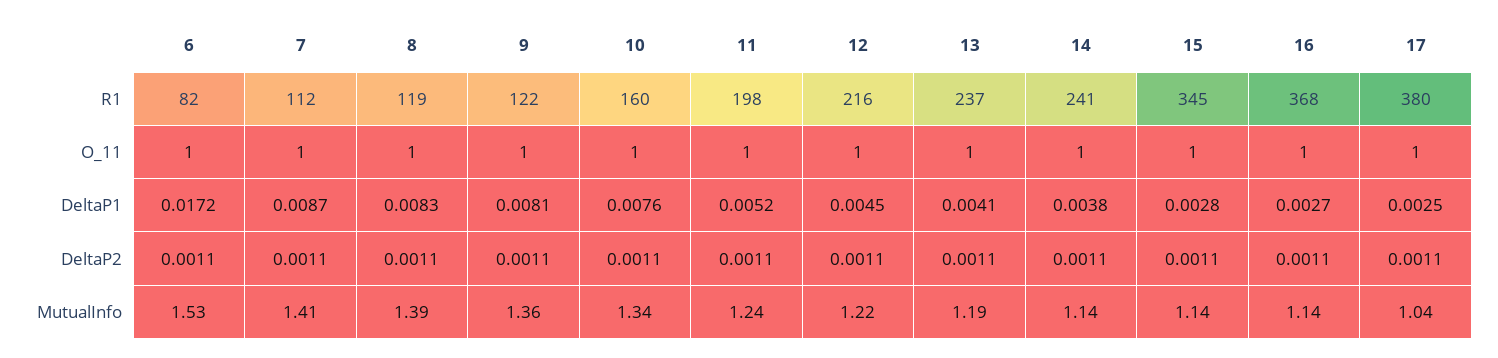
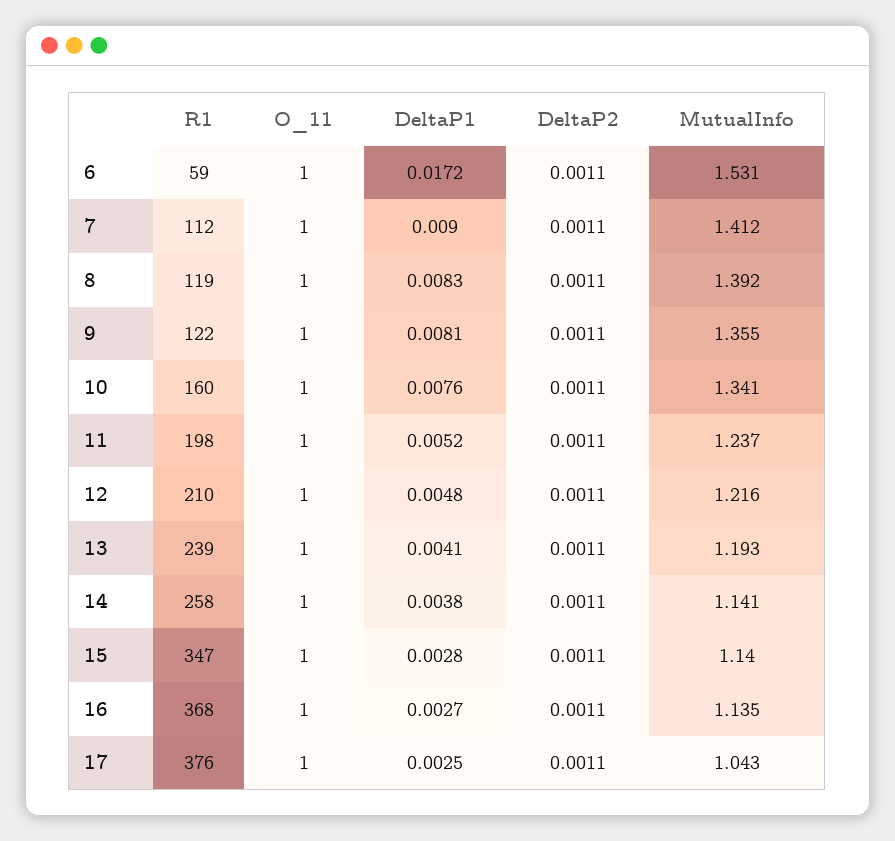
  {
    "6": {
-     "R1": 82,
+     "R1": 59,
      "O_11": 1,
      "DeltaP1": 0.0172,
      "DeltaP2": 0.0011,
      "MutualInfo": 1.531
    },
    "7": {
      "R1": 112,
      "O_11": 1,
-     "DeltaP1": 0.0087,
+     "DeltaP1": 0.009,
      "DeltaP2": 0.0011,
      "MutualInfo": 1.412
    },
    "8": {
      "R1": 119,
      "O_11": 1,
      "DeltaP1": 0.0083,
      "DeltaP2": 0.0011,
      "MutualInfo": 1.392
    },
    "9": {
      "R1": 122,
      "O_11": 1,
      "DeltaP1": 0.0081,
      "DeltaP2": 0.0011,
      "MutualInfo": 1.355
    },
    "10": {
      "R1": 160,
      "O_11": 1,
      "DeltaP1": 0.0076,
      "DeltaP2": 0.0011,
      "MutualInfo": 1.341
    },
    "11": {
      "R1": 198,
      "O_11": 1,
      "DeltaP1": 0.0052,
      "DeltaP2": 0.0011,
      "MutualInfo": 1.237
    },
    "12": {
-     "R1": 216,
+     "R1": 210,
      "O_11": 1,
-     "DeltaP1": 0.0045,
+     "DeltaP1": 0.0048,
      "DeltaP2": 0.0011,
      "MutualInfo": 1.216
    },
    "13": {
-     "R1": 237,
+     "R1": 239,
      "O_11": 1,
      "DeltaP1": 0.0041,
      "DeltaP2": 0.0011,
      "MutualInfo": 1.193
    },
    "14": {
-     "R1": 241,
+     "R1": 258,
      "O_11": 1,
      "DeltaP1": 0.0038,
      "DeltaP2": 0.0011,
      "MutualInfo": 1.141
    },
    "15": {
-     "R1": 345,
+     "R1": 347,
      "O_11": 1,
      "DeltaP1": 0.0028,
      "DeltaP2": 0.0011,
      "MutualInfo": 1.14
    },
    "16": {
      "R1": 368,
      "O_11": 1,
      "DeltaP1": 0.0027,
      "DeltaP2": 0.0011,
      "MutualInfo": 1.135
    },
    "17": {
-     "R1": 380,
+     "R1": 376,
      "O_11": 1,
      "DeltaP1": 0.0025,
      "DeltaP2": 0.0011,
      "MutualInfo": 1.043
    }
  }

